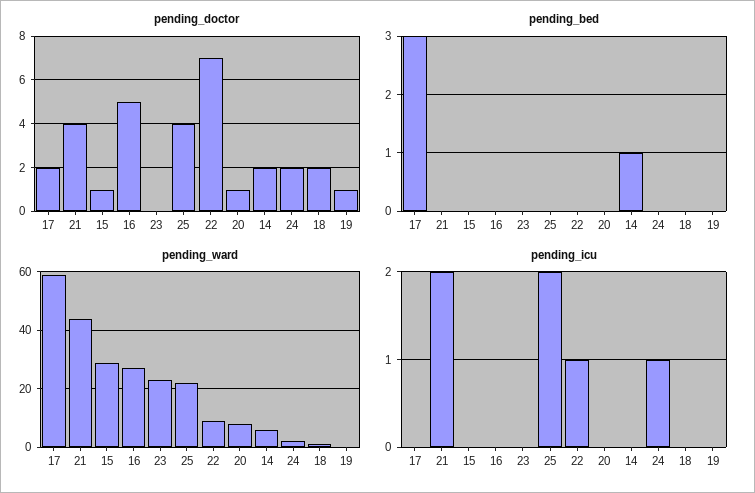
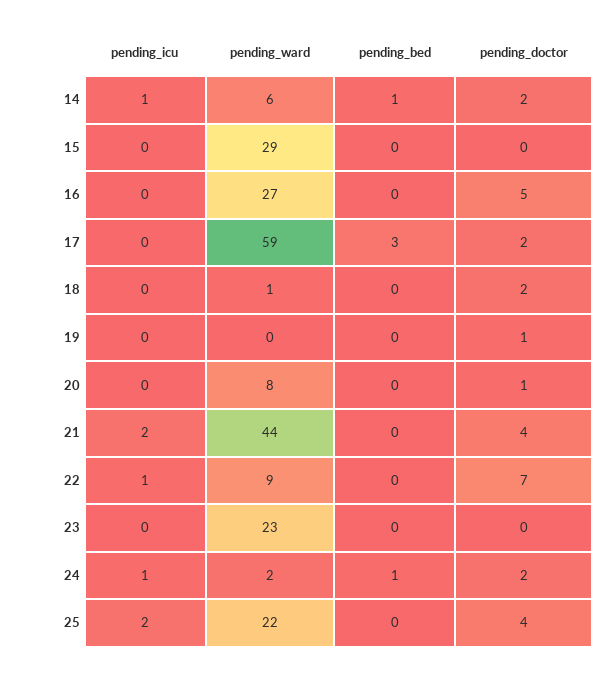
  {
    "pending_doctor": {
      "17": 2,
      "21": 4,
-     "15": 1,
+     "15": 0,
      "16": 5,
      "23": 0,
      "25": 4,
      "22": 7,
      "20": 1,
      "14": 2,
      "24": 2,
      "18": 2,
      "19": 1
    },
    "pending_bed": {
      "17": 3,
      "21": 0,
      "15": 0,
      "16": 0,
      "23": 0,
      "25": 0,
      "22": 0,
      "20": 0,
      "14": 1,
-     "24": 0,
+     "24": 1,
      "18": 0,
      "19": 0
    },
    "pending_ward": {
      "17": 59,
      "21": 44,
      "15": 29,
      "16": 27,
      "23": 23,
      "25": 22,
      "22": 9,
      "20": 8,
      "14": 6,
      "24": 2,
      "18": 1,
      "19": 0
    },
    "pending_icu": {
      "17": 0,
      "21": 2,
      "15": 0,
      "16": 0,
      "23": 0,
      "25": 2,
      "22": 1,
      "20": 0,
-     "14": 0,
+     "14": 1,
      "24": 1,
      "18": 0,
      "19": 0
    }
  }

